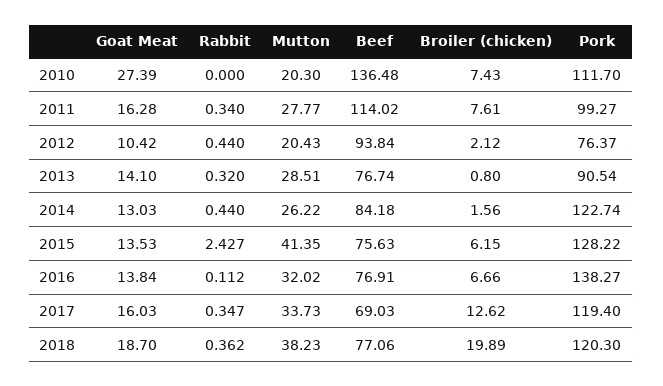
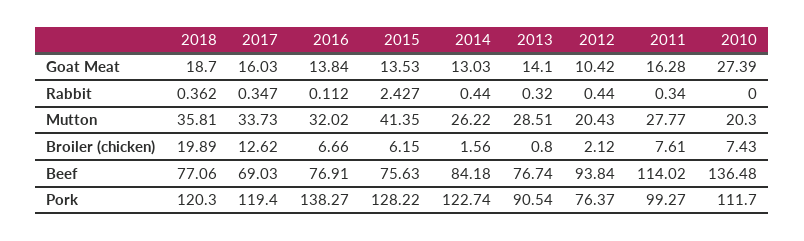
  {
    "Goat Meat": {
      "2010": 27.39,
      "2011": 16.28,
      "2012": 10.42,
      "2013": 14.1,
      "2014": 13.03,
      "2015": 13.53,
      "2016": 13.84,
      "2017": 16.03,
      "2018": 18.7
    },
    "Rabbit": {
      "2010": 0,
      "2011": 0.34,
      "2012": 0.44,
      "2013": 0.32,
      "2014": 0.44,
      "2015": 2.427,
      "2016": 0.112,
      "2017": 0.347,
      "2018": 0.362
    },
    "Mutton": {
      "2010": 20.3,
      "2011": 27.77,
      "2012": 20.43,
      "2013": 28.51,
      "2014": 26.22,
      "2015": 41.35,
      "2016": 32.02,
      "2017": 33.73,
-     "2018": 38.23
+     "2018": 35.81
    },
    "Beef": {
      "2010": 136.48,
      "2011": 114.02,
      "2012": 93.84,
      "2013": 76.74,
      "2014": 84.18,
      "2015": 75.63,
      "2016": 76.91,
      "2017": 69.03,
      "2018": 77.06
    },
    "Broiler (chicken)": {
      "2010": 7.43,
      "2011": 7.61,
      "2012": 2.12,
      "2013": 0.8,
      "2014": 1.56,
      "2015": 6.15,
      "2016": 6.66,
      "2017": 12.62,
      "2018": 19.89
    },
    "Pork": {
      "2010": 111.7,
      "2011": 99.27,
      "2012": 76.37,
      "2013": 90.54,
      "2014": 122.74,
      "2015": 128.22,
      "2016": 138.27,
      "2017": 119.4,
      "2018": 120.3
    }
  }

